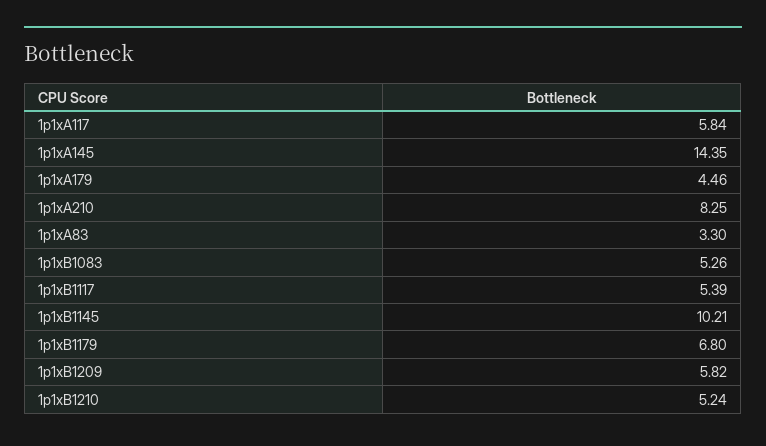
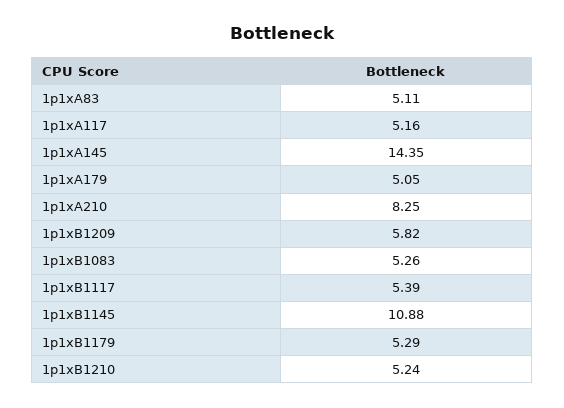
  {
-   "1p1xA117": 5.84,
+   "1p1xA117": 5.16,
    "1p1xA145": 14.35,
-   "1p1xA179": 4.46,
+   "1p1xA179": 5.05,
    "1p1xA210": 8.25,
-   "1p1xA83": 3.3,
+   "1p1xA83": 5.11,
    "1p1xB1083": 5.26,
    "1p1xB1117": 5.39,
-   "1p1xB1145": 10.21,
+   "1p1xB1145": 10.88,
-   "1p1xB1179": 6.8,
+   "1p1xB1179": 5.29,
    "1p1xB1209": 5.82,
    "1p1xB1210": 5.24
  }

